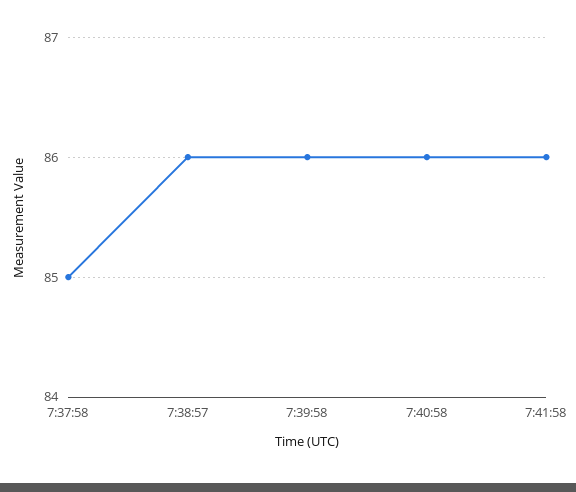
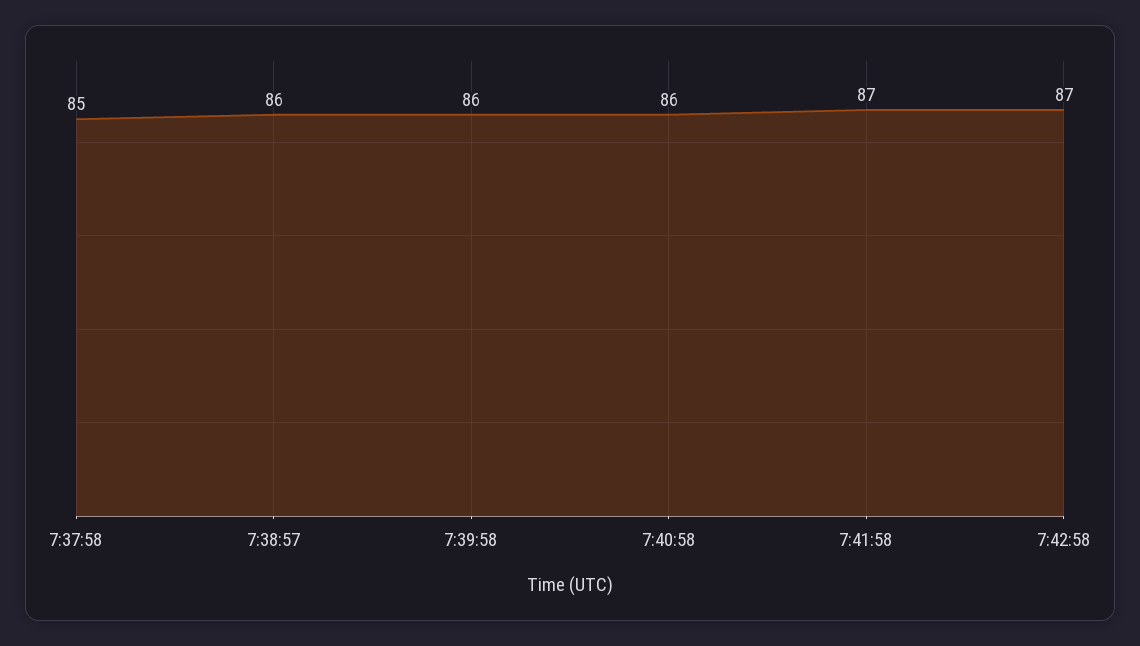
  {
    "7:37:58": 85,
    "7:38:57": 86,
    "7:39:58": 86,
    "7:40:58": 86,
-   "7:41:58": 86
+   "7:41:58": 87,
+   "7:42:58": 87
  }

